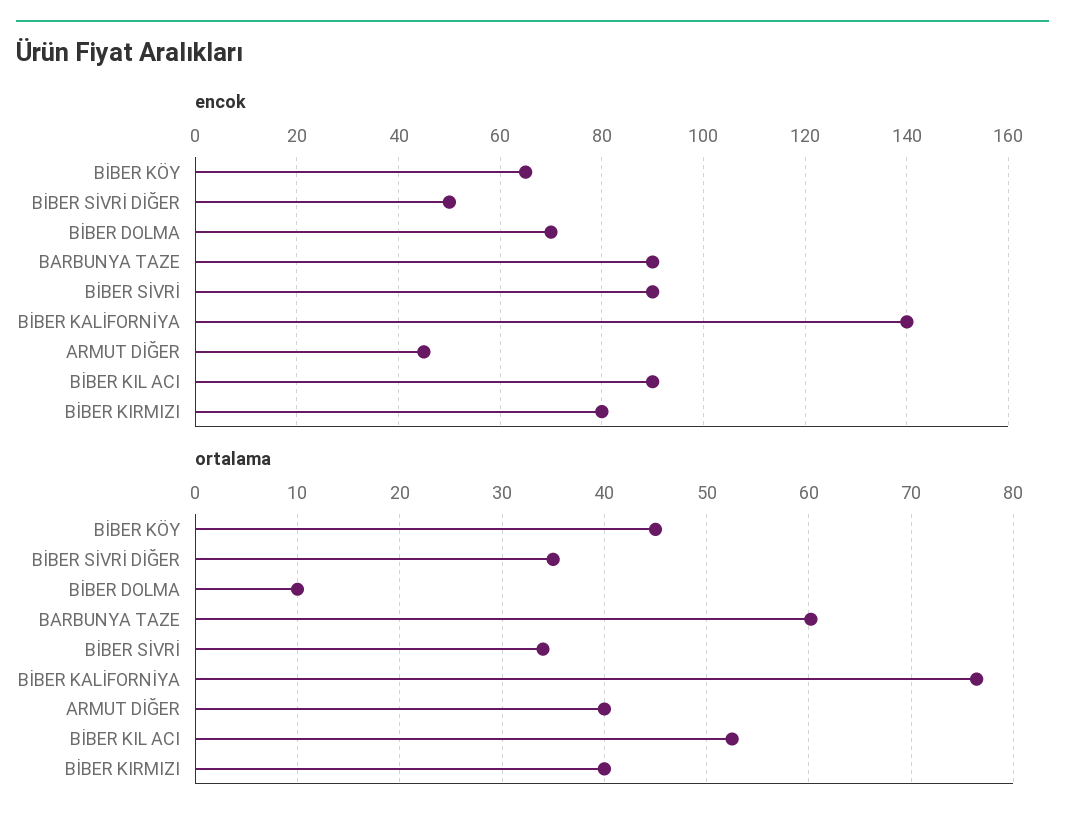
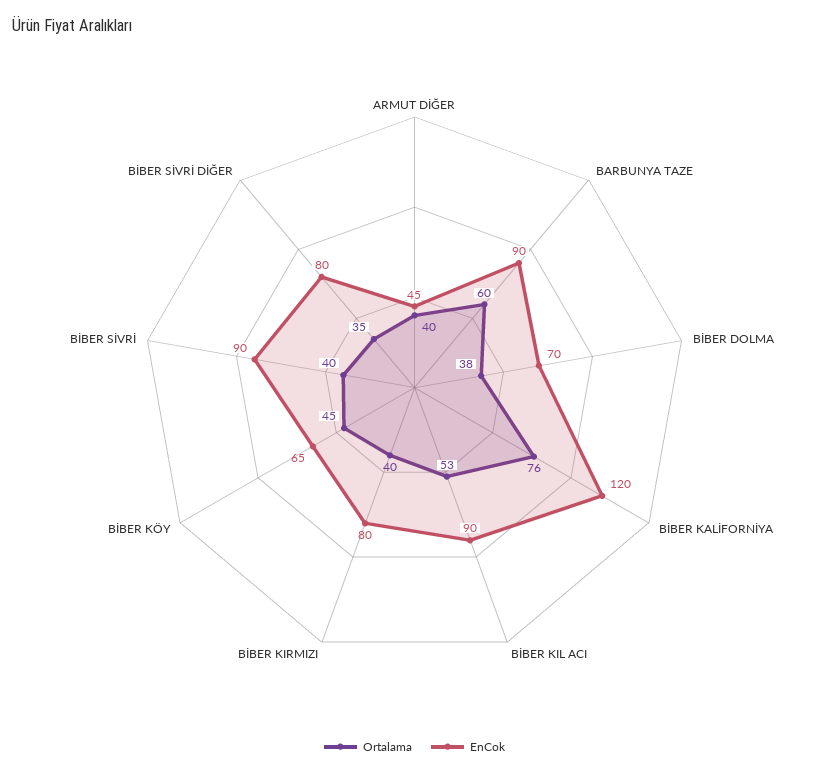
  {
    "encok": {
      "BİBER KÖY": 65,
-     "BİBER SİVRİ DİĞER": 50,
+     "BİBER SİVRİ DİĞER": 80,
      "BİBER DOLMA": 70,
      "BARBUNYA TAZE": 90,
      "BİBER SİVRİ": 90,
-     "BİBER KALİFORNİYA": 140,
+     "BİBER KALİFORNİYA": 120,
      "ARMUT DİĞER": 45,
      "BİBER KIL ACI": 90,
      "BİBER KIRMIZI": 80
    },
    "ortalama": {
      "BİBER KÖY": 45,
      "BİBER SİVRİ DİĞER": 35,
-     "BİBER DOLMA": 10,
+     "BİBER DOLMA": 38,
      "BARBUNYA TAZE": 60,
-     "BİBER SİVRİ": 34,
+     "BİBER SİVRİ": 40,
      "BİBER KALİFORNİYA": 76,
      "ARMUT DİĞER": 40,
      "BİBER KIL ACI": 53,
      "BİBER KIRMIZI": 40
    }
  }

